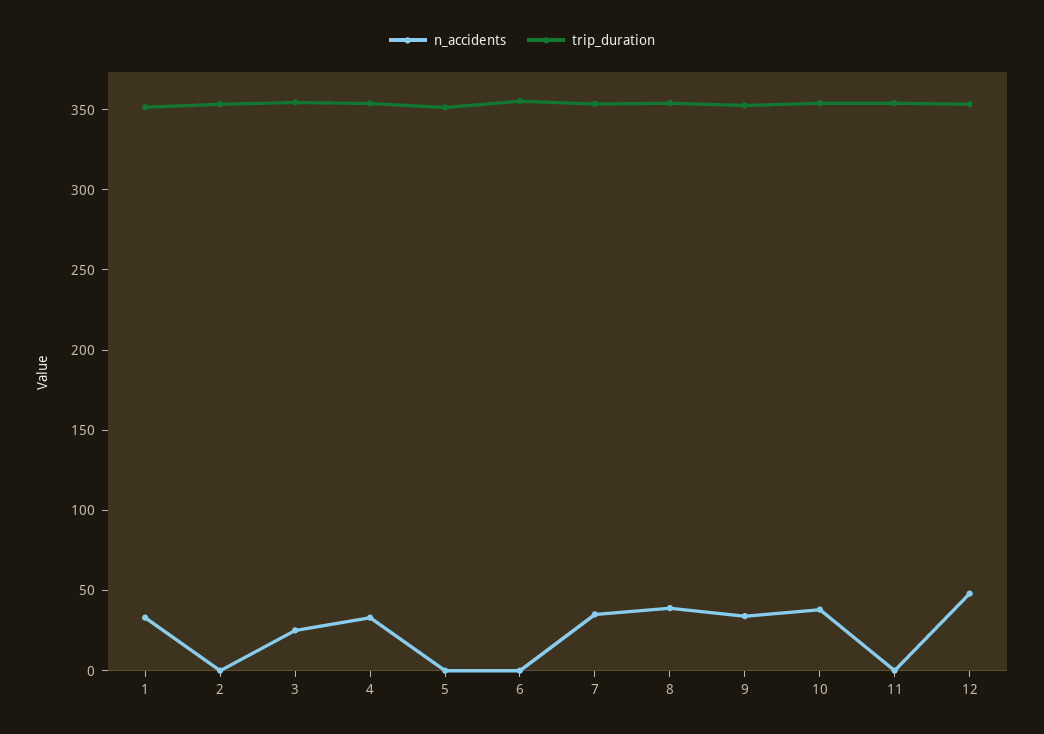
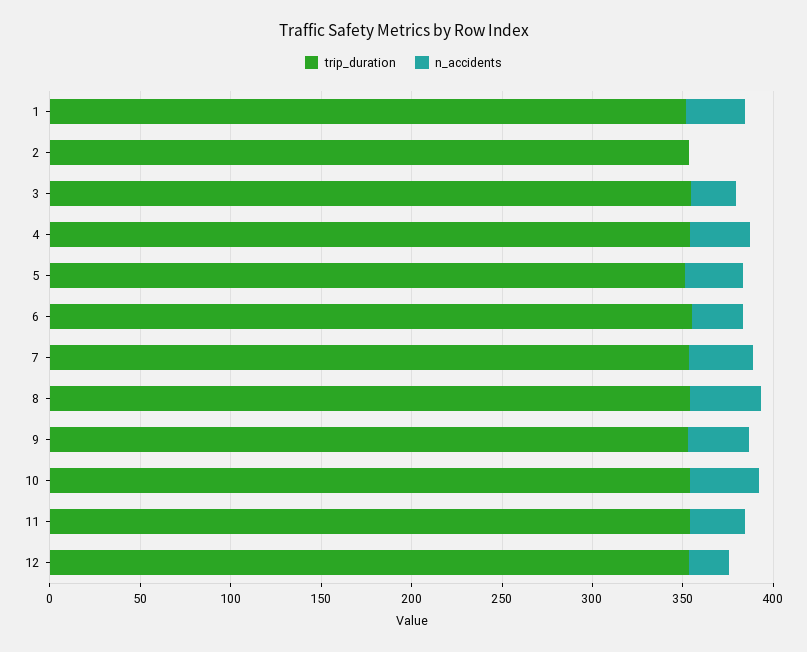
  {
    "n_accidents": {
      "1": 30,
      "2": 0,
      "3": 30,
      "4": 30,
-     "5": 0,
+     "5": 30,
-     "6": 0,
+     "6": 30,
      "7": 40,
      "8": 40,
      "9": 30,
      "10": 40,
-     "11": 0,
+     "11": 30,
-     "12": 50
+     "12": 20
    },
    "trip_duration": {
      "1": 350,
      "2": 350,
      "3": 350,
      "4": 350,
      "5": 350,
      "6": 360,
      "7": 350,
      "8": 350,
      "9": 350,
      "10": 350,
      "11": 350,
      "12": 350
    }
  }

